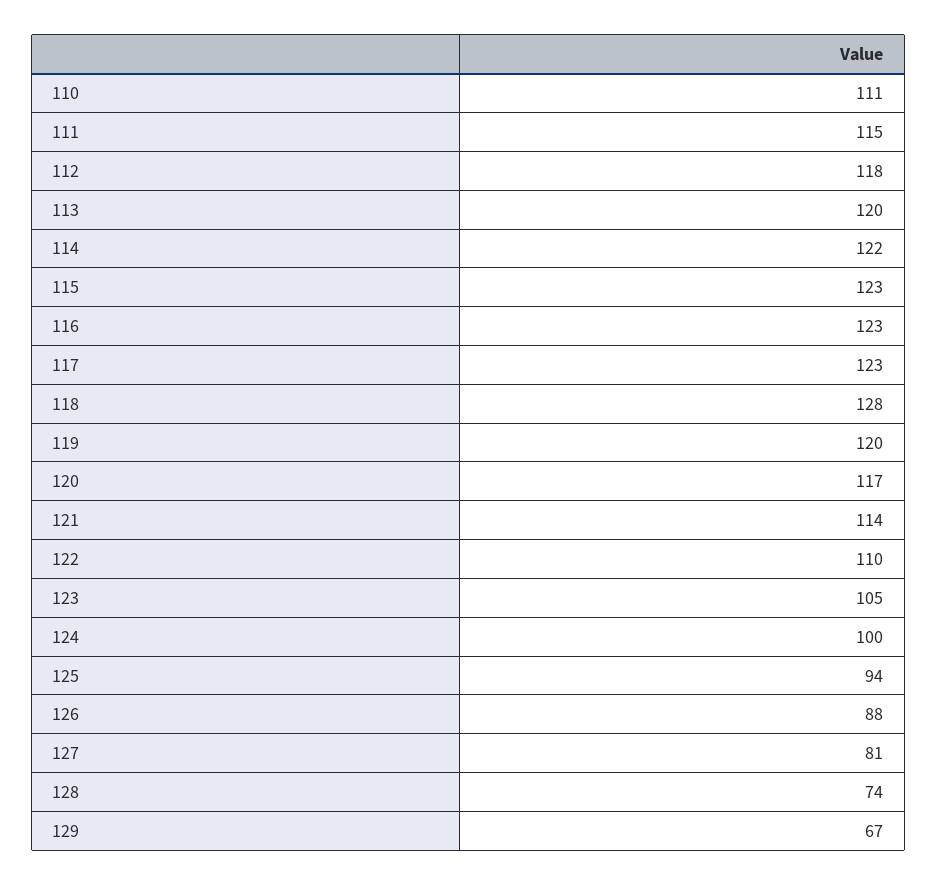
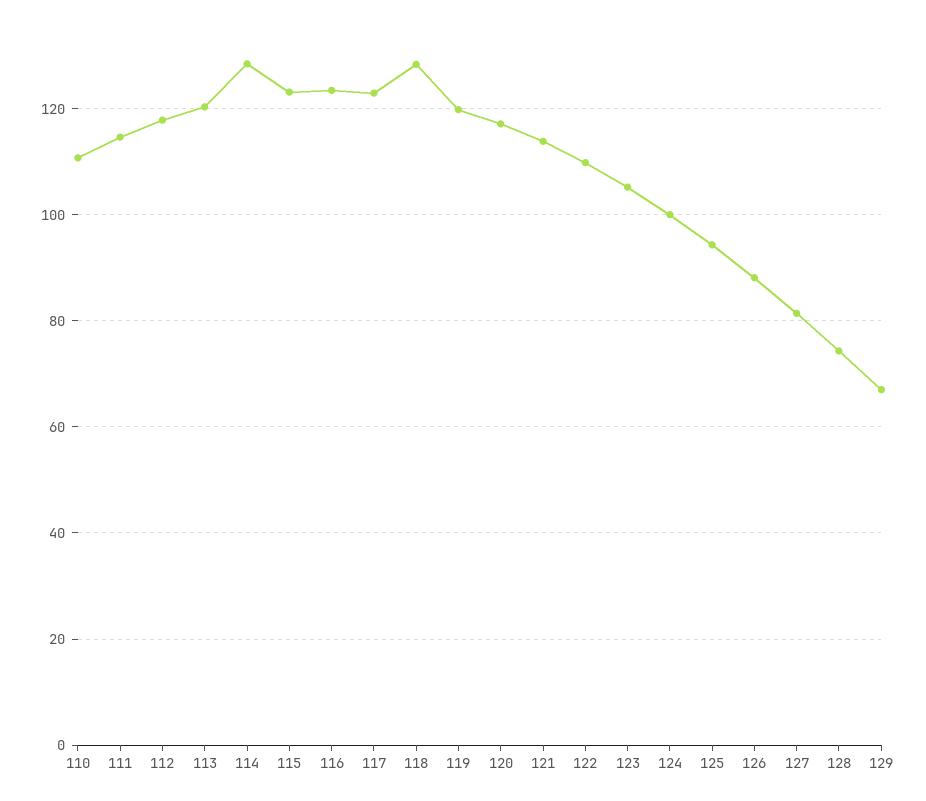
  {
    "110": 111,
    "111": 115,
    "112": 118,
    "113": 120,
-   "114": 122,
+   "114": 128,
    "115": 123,
    "116": 123,
    "117": 123,
    "118": 128,
    "119": 120,
    "120": 117,
    "121": 114,
    "122": 110,
    "123": 105,
    "124": 100,
    "125": 94,
    "126": 88,
    "127": 81,
    "128": 74,
    "129": 67
  }

